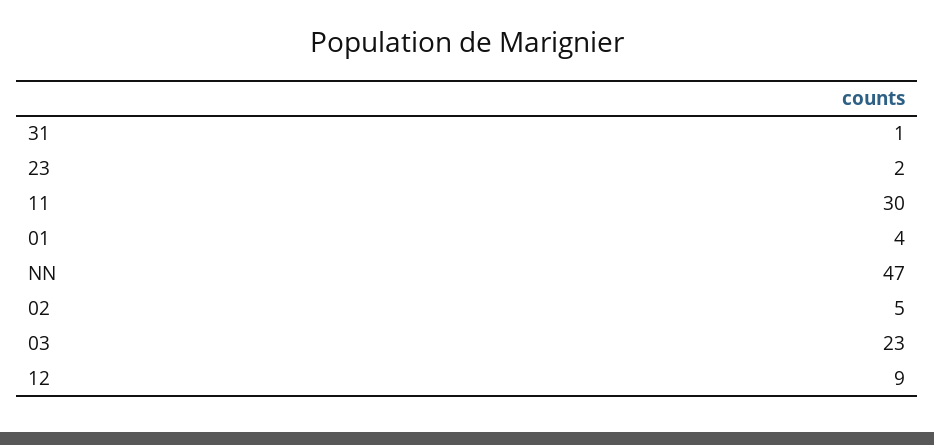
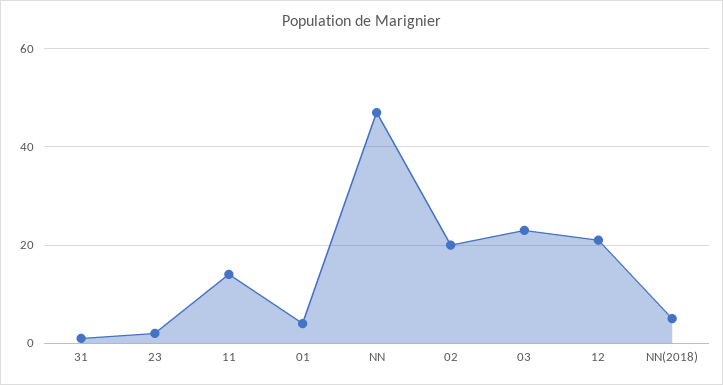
  {
    "31": 1,
    "23": 2,
-   "11": 30,
+   "11": 15,
    "01": 4,
    "NN": 47,
-   "02": 5,
+   "02": 20,
    "03": 23,
-   "12": 9
+   "12": 20,
+   "NN(2018)": 5
  }

